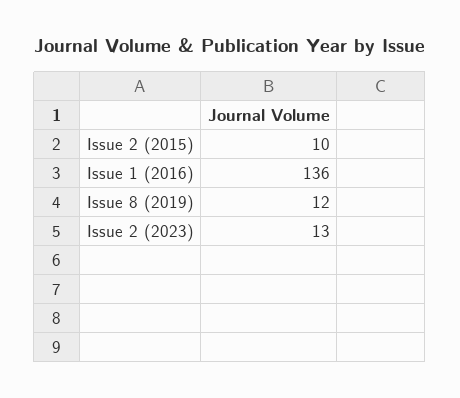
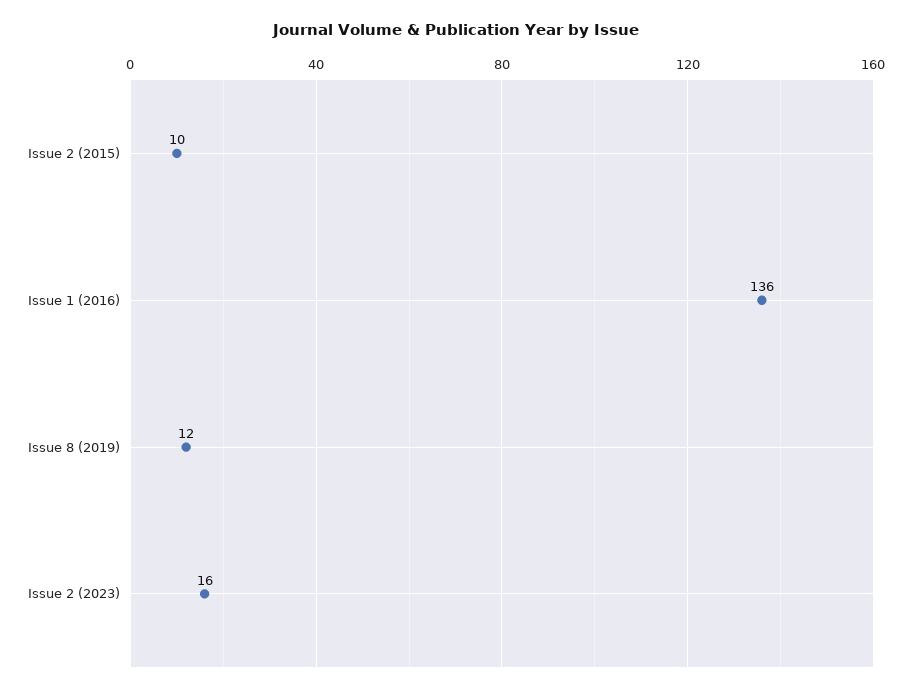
  {
    "Issue 2 (2015)": 10,
    "Issue 1 (2016)": 136,
    "Issue 8 (2019)": 12,
-   "Issue 2 (2023)": 13
+   "Issue 2 (2023)": 16
  }

